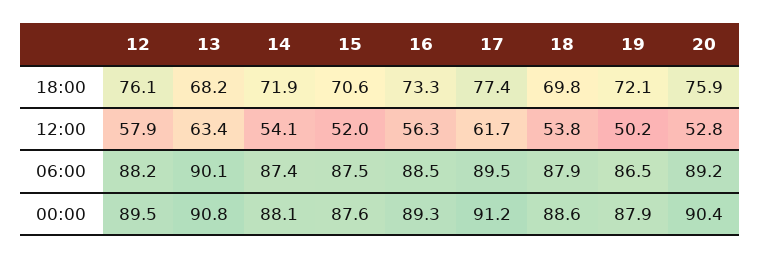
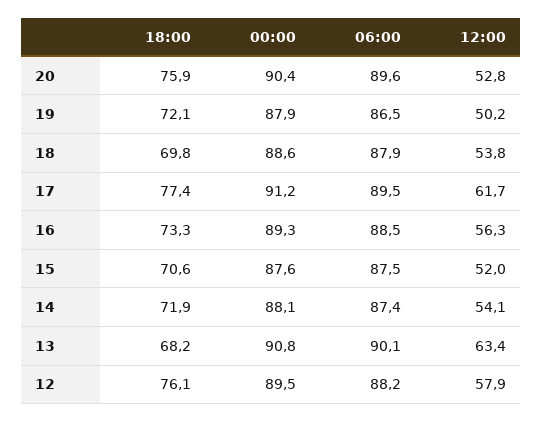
  {
    "12": {
      "18:00": 76.1,
      "12:00": 57.9,
      "06:00": 88.2,
      "00:00": 89.5
    },
    "13": {
      "18:00": 68.2,
      "12:00": 63.4,
      "06:00": 90.1,
      "00:00": 90.8
    },
    "14": {
      "18:00": 71.9,
      "12:00": 54.1,
      "06:00": 87.4,
      "00:00": 88.1
    },
    "15": {
      "18:00": 70.6,
      "12:00": 52,
      "06:00": 87.5,
      "00:00": 87.6
    },
    "16": {
      "18:00": 73.3,
      "12:00": 56.3,
      "06:00": 88.5,
      "00:00": 89.3
    },
    "17": {
      "18:00": 77.4,
      "12:00": 61.7,
      "06:00": 89.5,
      "00:00": 91.2
    },
    "18": {
      "18:00": 69.8,
      "12:00": 53.8,
      "06:00": 87.9,
      "00:00": 88.6
    },
    "19": {
      "18:00": 72.1,
      "12:00": 50.2,
      "06:00": 86.5,
      "00:00": 87.9
    },
    "20": {
      "18:00": 75.9,
      "12:00": 52.8,
-     "06:00": 89.2,
+     "06:00": 89.6,
      "00:00": 90.4
    }
  }

